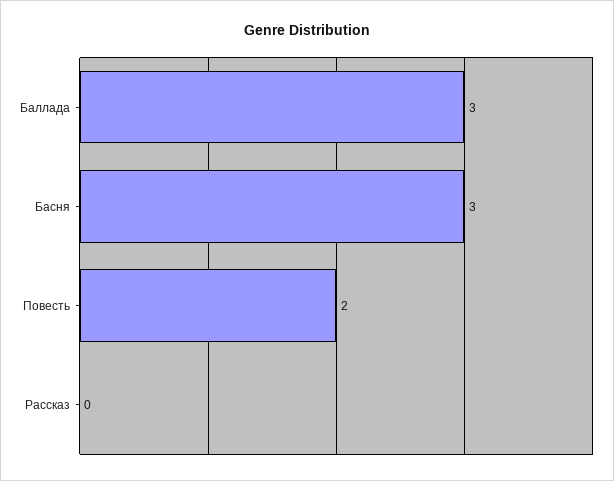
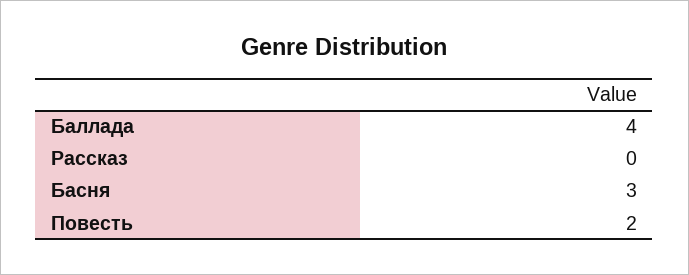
  {
-   "Баллада": 3,
+   "Баллада": 4,
    "Басня": 3,
    "Повесть": 2,
    "Рассказ": 0
  }

